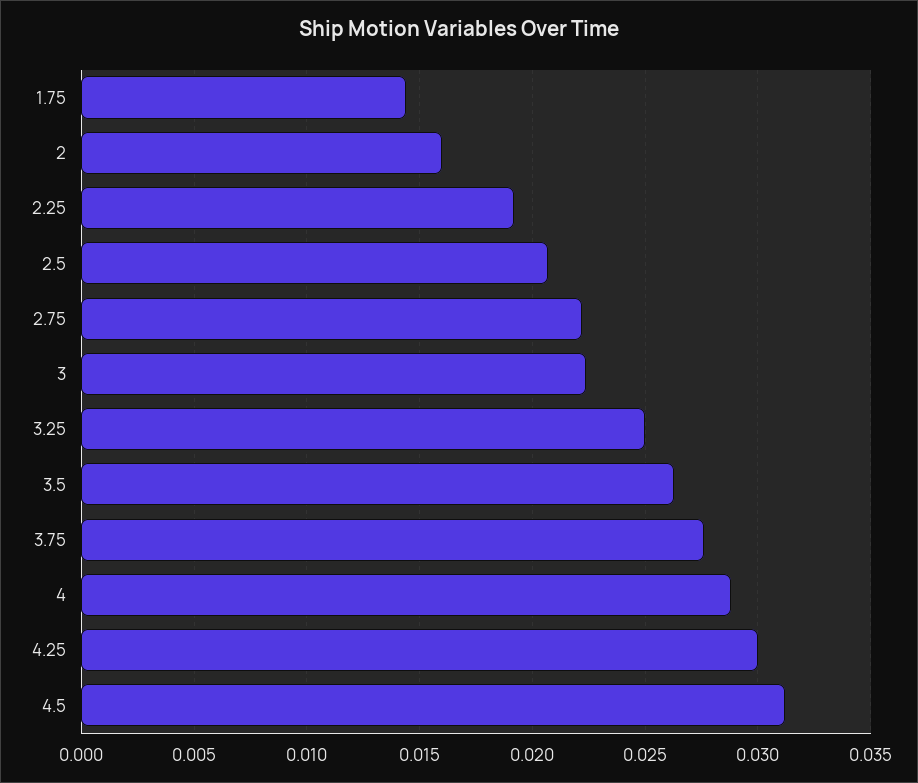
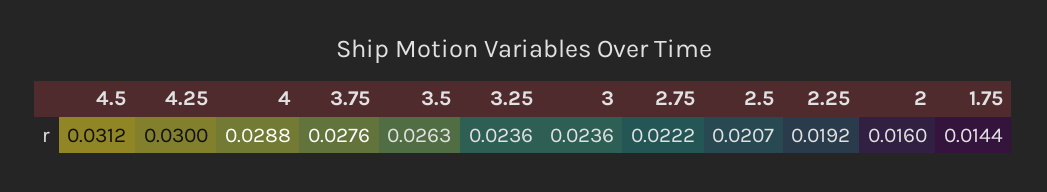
  {
    "1.75": 0.0144,
    "2": 0.016,
    "2.25": 0.0192,
    "2.5": 0.0207,
    "2.75": 0.0222,
-   "3": 0.0225,
+   "3": 0.0236,
-   "3.25": 0.025,
+   "3.25": 0.0236,
    "3.5": 0.0263,
    "3.75": 0.0276,
    "4": 0.0288,
    "4.25": 0.03,
    "4.5": 0.0312
  }

